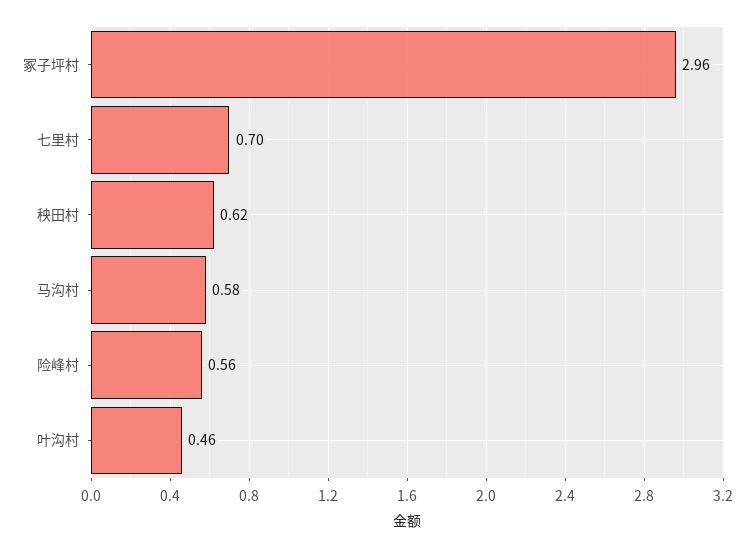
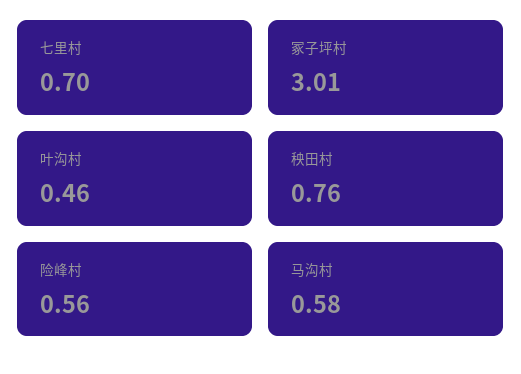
  {
-   "冢子坪村": 2.96,
+   "冢子坪村": 3.01,
    "七里村": 0.7,
-   "秧田村": 0.62,
+   "秧田村": 0.76,
    "马沟村": 0.58,
    "险峰村": 0.56,
    "叶沟村": 0.46
  }

